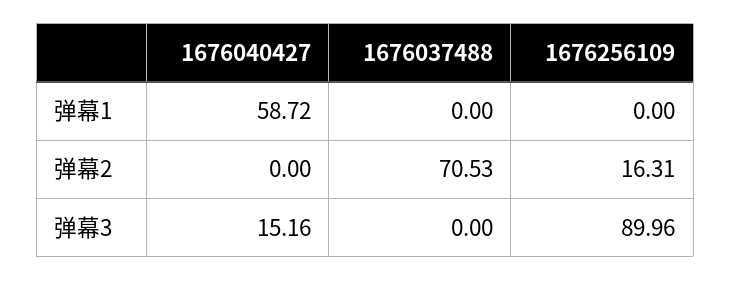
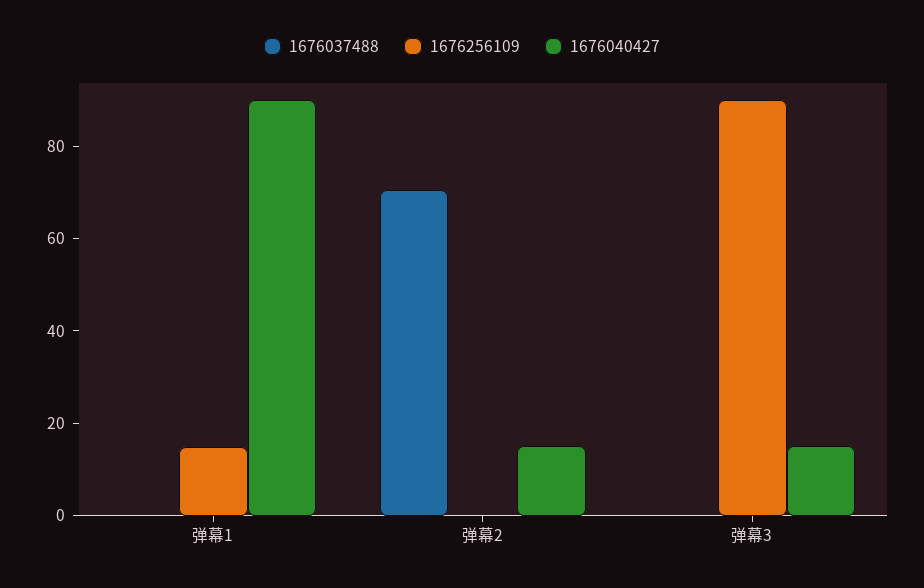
  {
    "1676040427": {
-     "弹幕1": 58.72,
+     "弹幕1": 90,
-     "弹幕2": 0,
+     "弹幕2": 15,
      "弹幕3": 15.16
    },
    "1676037488": {
      "弹幕1": 0,
      "弹幕2": 70.53,
      "弹幕3": 0
    },
    "1676256109": {
-     "弹幕1": 0,
+     "弹幕1": 15,
-     "弹幕2": 16.31,
+     "弹幕2": 0,
      "弹幕3": 89.96
    }
  }

